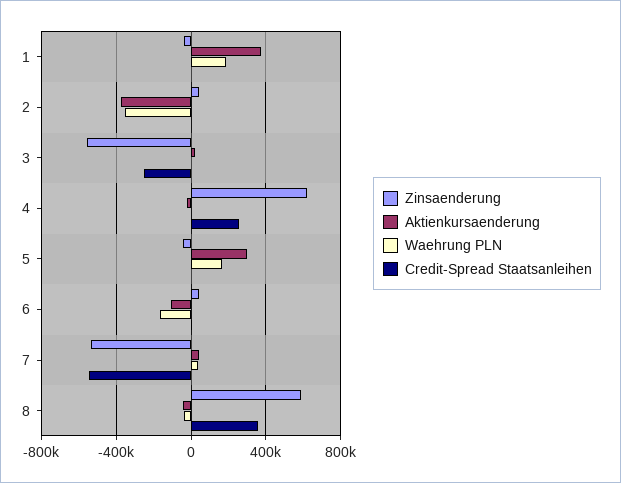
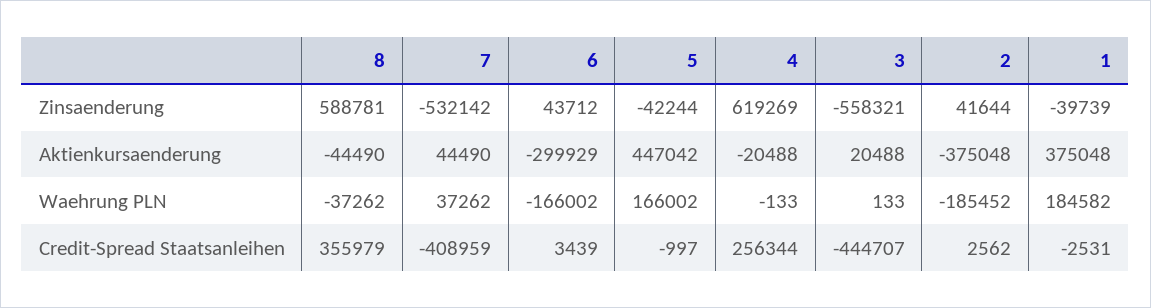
  {
    "Zinsaenderung": {
      "1": -39739,
      "2": 41644,
      "3": -558321,
      "4": 619269,
      "5": -42244,
      "6": 43712,
      "7": -532142,
      "8": 588781
    },
    "Aktienkursaenderung": {
      "1": 375048,
      "2": -375048,
      "3": 20488,
      "4": -20488,
-     "5": 300000,
+     "5": 447042,
-     "6": -100000,
+     "6": -299929,
      "7": 44490,
      "8": -44490
    },
    "Waehrung PLN": {
      "1": 184582,
-     "2": -350000,
+     "2": -185452,
      "3": 133,
      "4": -133,
      "5": 166002,
      "6": -166002,
      "7": 37262,
      "8": -37262
    },
    "Credit-Spread Staatsanleihen": {
      "1": -2531,
      "2": 2562,
-     "3": -250000,
+     "3": -444707,
      "4": 256344,
      "5": -997,
      "6": 3439,
-     "7": -550000,
+     "7": -408959,
      "8": 355979
    }
  }

